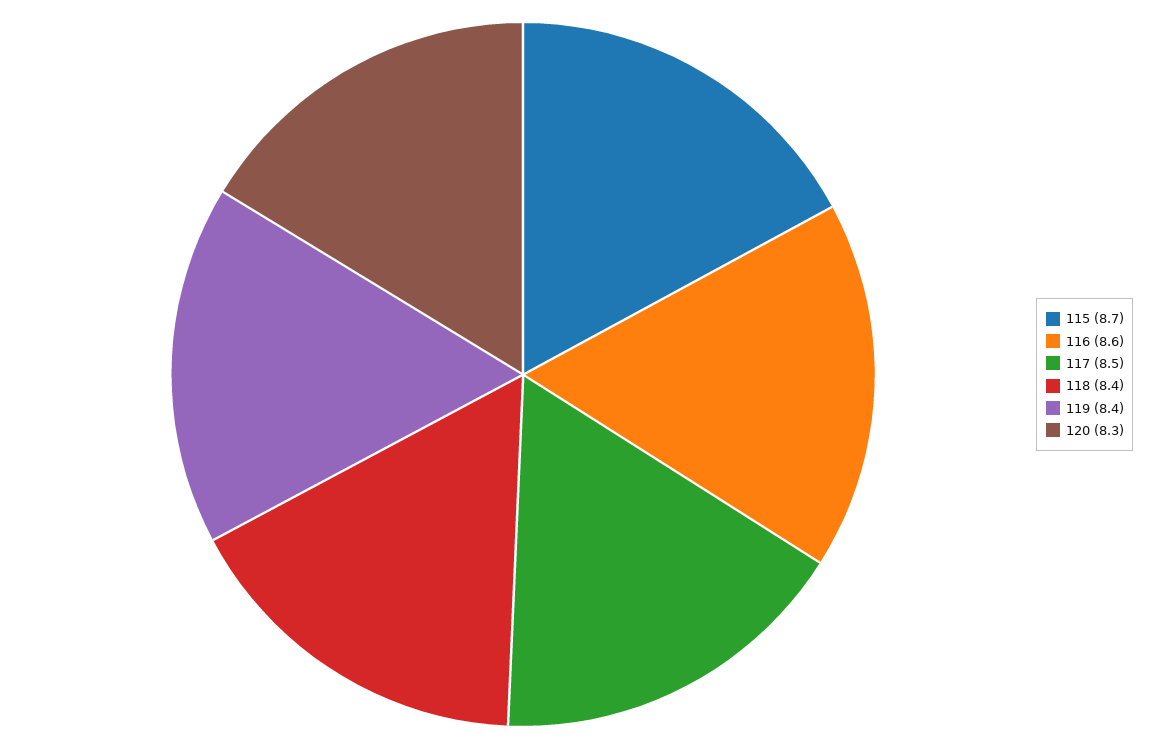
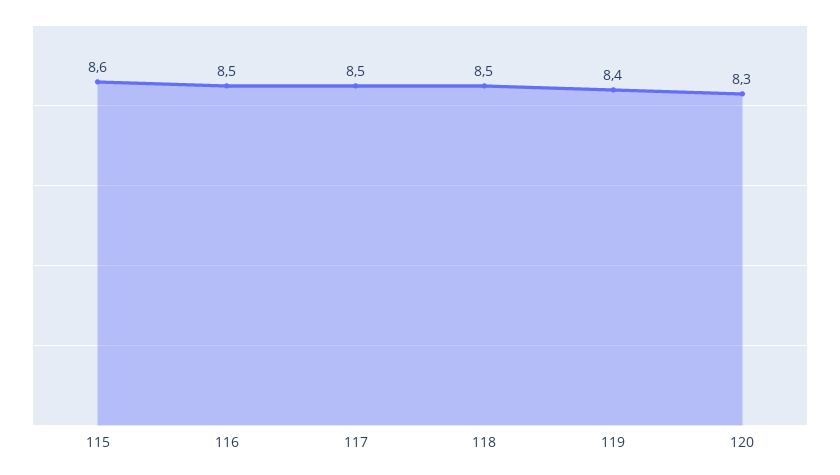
  {
-   "115": 8.7,
+   "115": 8.6,
-   "116": 8.6,
+   "116": 8.5,
    "117": 8.5,
-   "118": 8.4,
+   "118": 8.5,
    "119": 8.4,
    "120": 8.3
  }

